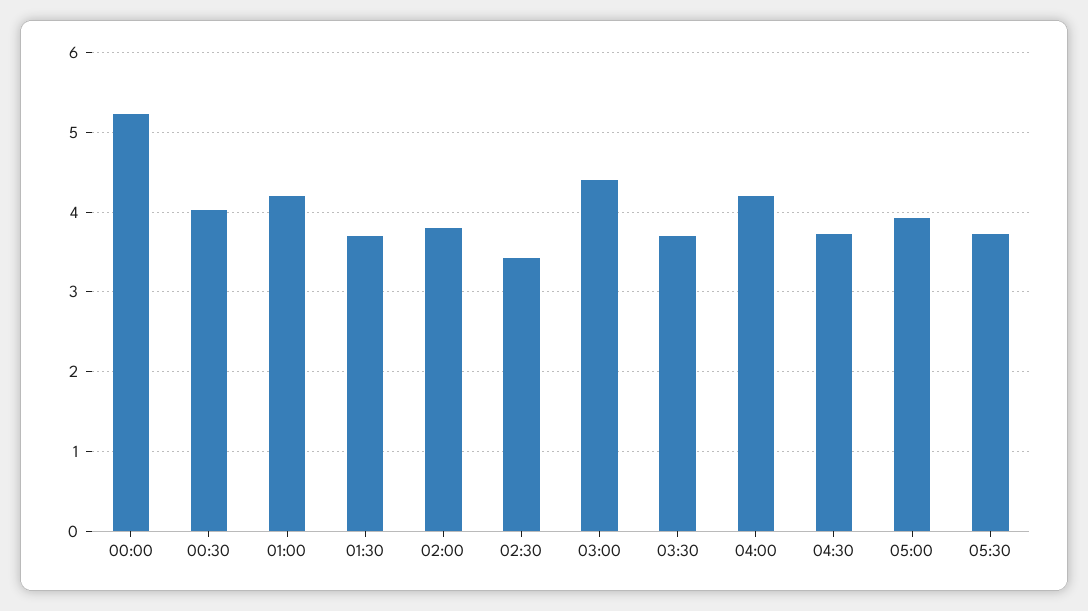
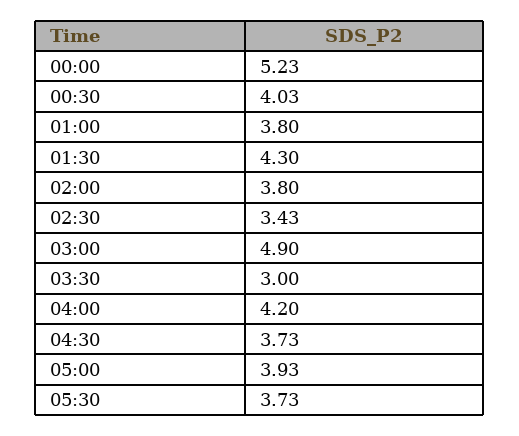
  {
    "00:00": 5.23,
    "00:30": 4.03,
-   "01:00": 4.2,
+   "01:00": 3.8,
-   "01:30": 3.7,
+   "01:30": 4.3,
    "02:00": 3.8,
    "02:30": 3.43,
-   "03:00": 4.4,
+   "03:00": 4.9,
-   "03:30": 3.7,
+   "03:30": 3,
    "04:00": 4.2,
    "04:30": 3.73,
    "05:00": 3.93,
    "05:30": 3.73
  }

